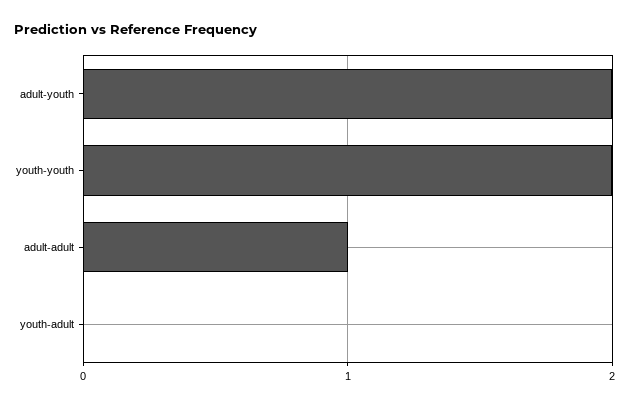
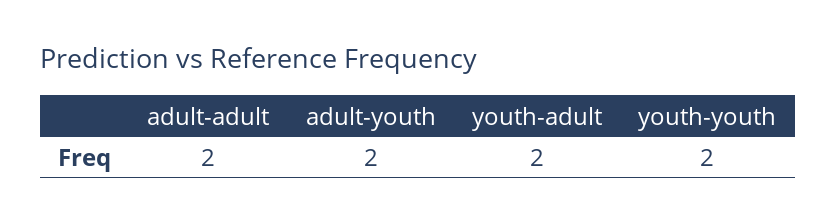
  {
    "adult-youth": 2,
    "youth-youth": 2,
-   "adult-adult": 1,
+   "adult-adult": 2,
-   "youth-adult": 0
+   "youth-adult": 2
  }

